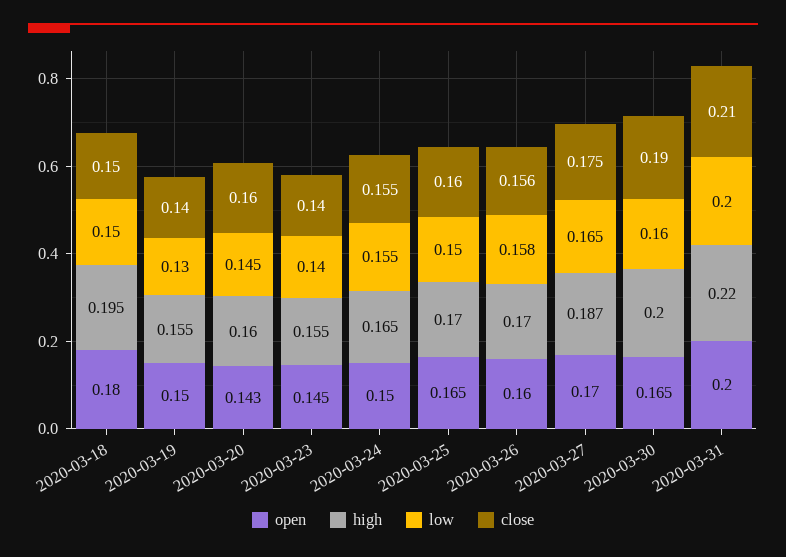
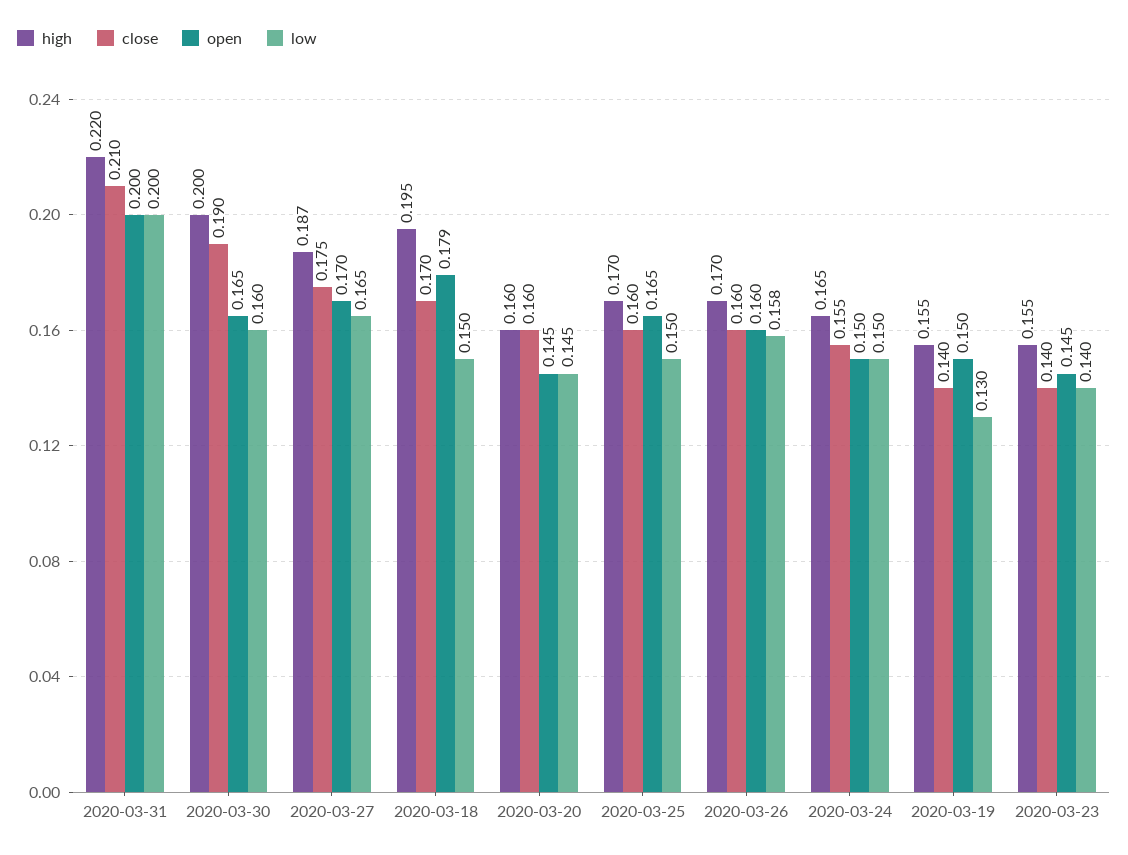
  {
    "open": {
-     "2020-03-18": 0.18,
+     "2020-03-18": 0.179,
      "2020-03-19": 0.15,
-     "2020-03-20": 0.143,
+     "2020-03-20": 0.145,
      "2020-03-23": 0.145,
      "2020-03-24": 0.15,
      "2020-03-25": 0.165,
      "2020-03-26": 0.16,
      "2020-03-27": 0.17,
      "2020-03-30": 0.165,
      "2020-03-31": 0.2
    },
    "high": {
      "2020-03-18": 0.195,
      "2020-03-19": 0.155,
      "2020-03-20": 0.16,
      "2020-03-23": 0.155,
      "2020-03-24": 0.165,
      "2020-03-25": 0.17,
      "2020-03-26": 0.17,
      "2020-03-27": 0.187,
      "2020-03-30": 0.2,
      "2020-03-31": 0.22
    },
    "low": {
      "2020-03-18": 0.15,
      "2020-03-19": 0.13,
      "2020-03-20": 0.145,
      "2020-03-23": 0.14,
-     "2020-03-24": 0.155,
+     "2020-03-24": 0.15,
      "2020-03-25": 0.15,
      "2020-03-26": 0.158,
      "2020-03-27": 0.165,
      "2020-03-30": 0.16,
      "2020-03-31": 0.2
    },
    "close": {
-     "2020-03-18": 0.15,
+     "2020-03-18": 0.17,
      "2020-03-19": 0.14,
      "2020-03-20": 0.16,
      "2020-03-23": 0.14,
      "2020-03-24": 0.155,
      "2020-03-25": 0.16,
-     "2020-03-26": 0.156,
+     "2020-03-26": 0.16,
      "2020-03-27": 0.175,
      "2020-03-30": 0.19,
      "2020-03-31": 0.21
    }
  }

